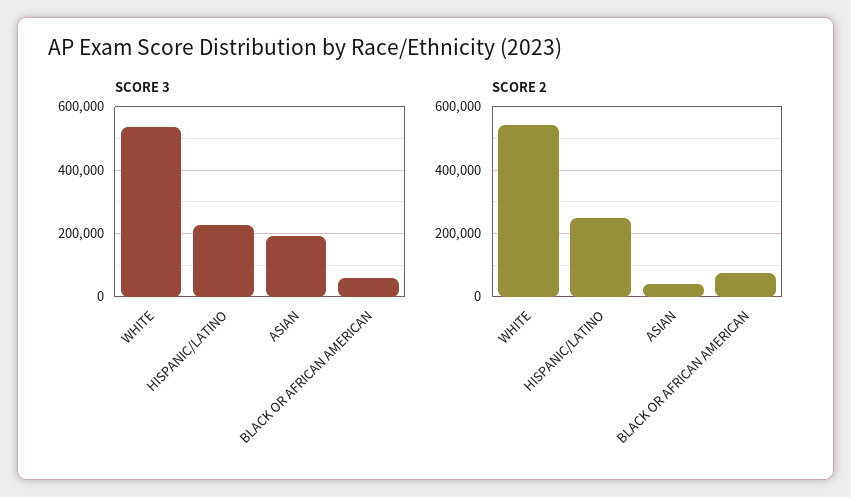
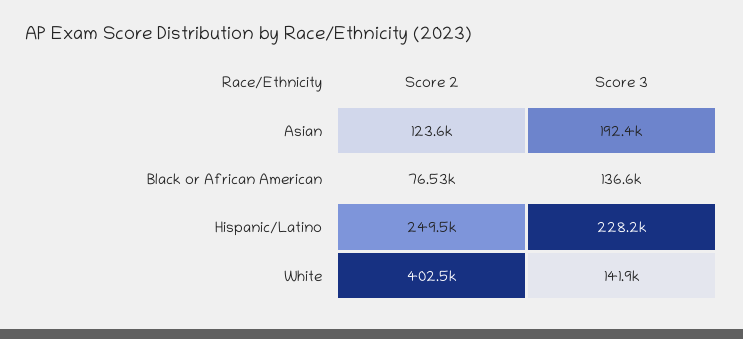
  {
    "SCORE 3": {
-     "WHITE": 540000,
+     "WHITE": 141900,
      "HISPANIC/LATINO": 228200,
      "ASIAN": 192400,
-     "BLACK OR AFRICAN AMERICAN": 60000
+     "BLACK OR AFRICAN AMERICAN": 136600
    },
    "SCORE 2": {
-     "WHITE": 540000,
+     "WHITE": 402500,
      "HISPANIC/LATINO": 249500,
-     "ASIAN": 40000,
+     "ASIAN": 123600,
      "BLACK OR AFRICAN AMERICAN": 76530
    }
  }

